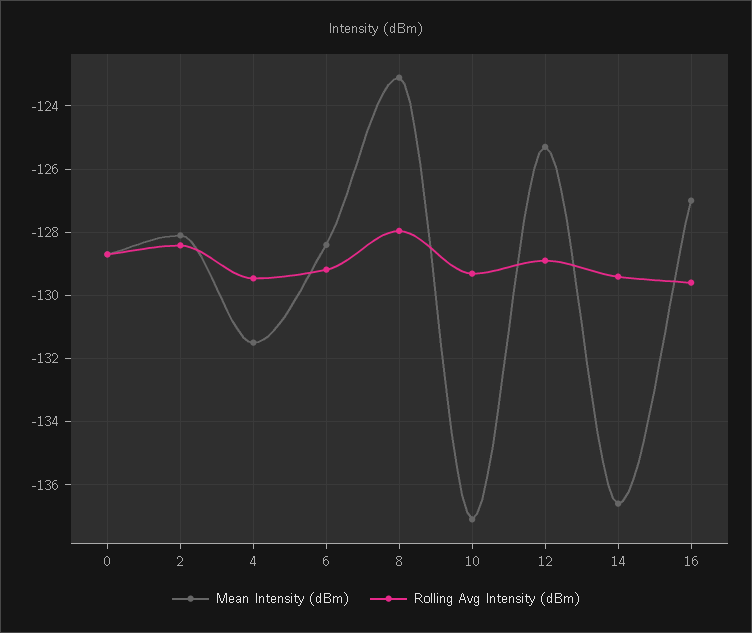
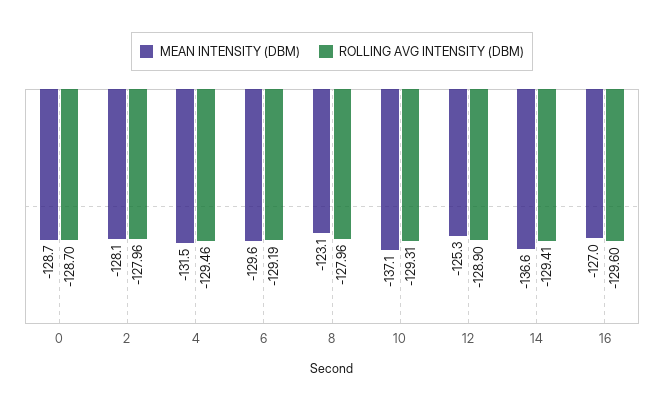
  {
    "Mean Intensity (dBm)": {
      "0": -128.7,
      "2": -128.1,
      "4": -131.5,
-     "6": -128.4,
+     "6": -129.6,
      "8": -123.1,
      "10": -137.1,
      "12": -125.3,
      "14": -136.6,
      "16": -127
    },
    "Rolling Avg Intensity (dBm)": {
      "0": -128.7,
-     "2": -128.4,
+     "2": -127.96,
      "4": -129.46,
      "6": -129.19,
      "8": -127.96,
      "10": -129.31,
      "12": -128.9,
      "14": -129.41,
      "16": -129.6
    }
  }

